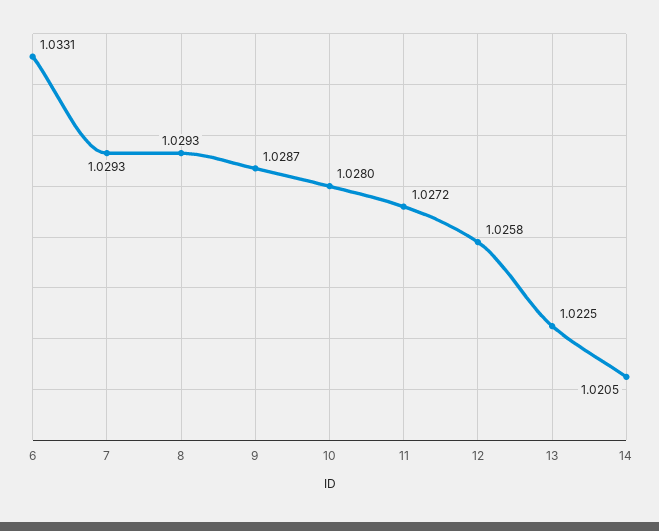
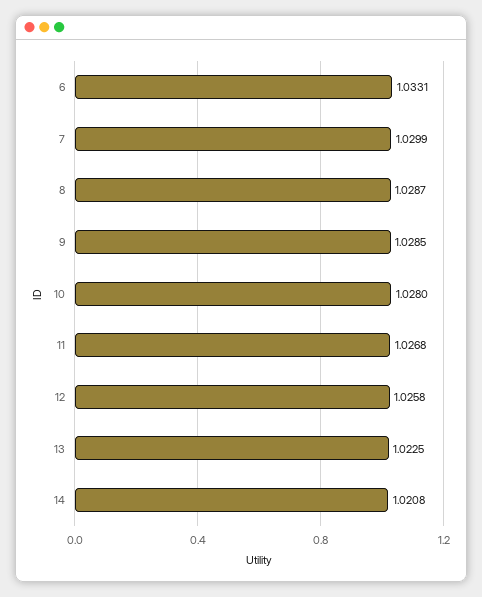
  {
    "6": 1.0331,
-   "7": 1.0293,
+   "7": 1.0299,
-   "8": 1.0293,
+   "8": 1.0287,
-   "9": 1.0287,
+   "9": 1.0285,
    "10": 1.028,
-   "11": 1.0272,
+   "11": 1.0268,
    "12": 1.0258,
    "13": 1.0225,
-   "14": 1.0205
+   "14": 1.0208
  }

